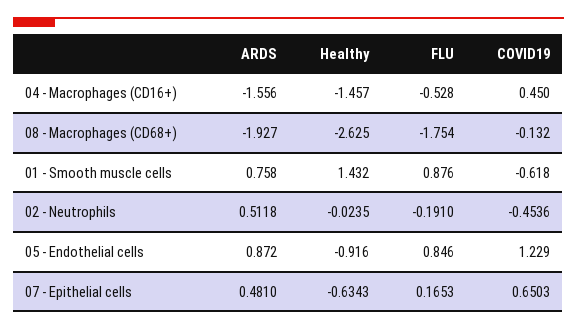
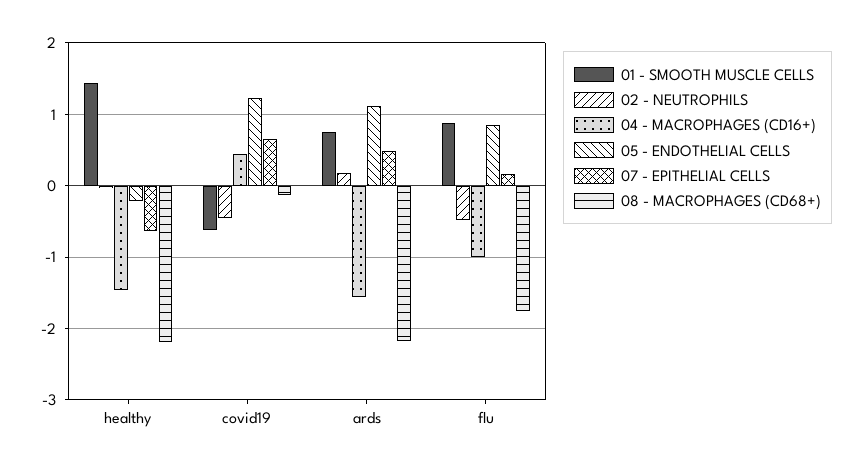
  {
    "04 - Macrophages (CD16+)": {
      "ARDS": -1.556,
      "Healthy": -1.457,
-     "FLU": -0.528,
+     "FLU": -1,
      "COVID19": 0.45
    },
    "08 - Macrophages (CD68+)": {
-     "ARDS": -1.927,
+     "ARDS": -2.2,
-     "Healthy": -2.625,
+     "Healthy": -2.2,
      "FLU": -1.754,
      "COVID19": -0.132
    },
    "01 - Smooth muscle cells": {
      "ARDS": 0.758,
      "Healthy": 1.432,
      "FLU": 0.876,
      "COVID19": -0.618
    },
    "02 - Neutrophils": {
-     "ARDS": 0.5118,
+     "ARDS": 0.2,
      "Healthy": -0.0235,
-     "FLU": -0.191,
+     "FLU": -0.5,
      "COVID19": -0.4536
    },
    "05 - Endothelial cells": {
-     "ARDS": 0.872,
+     "ARDS": 1.1,
-     "Healthy": -0.916,
+     "Healthy": -0.2,
      "FLU": 0.846,
      "COVID19": 1.229
    },
    "07 - Epithelial cells": {
      "ARDS": 0.481,
      "Healthy": -0.6343,
      "FLU": 0.1653,
      "COVID19": 0.6503
    }
  }

